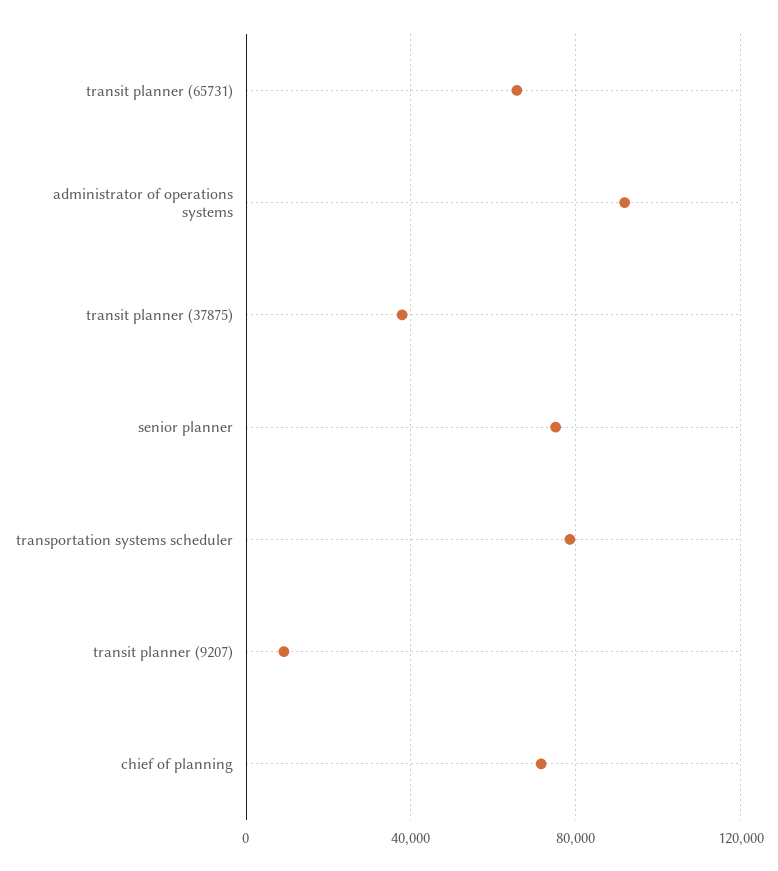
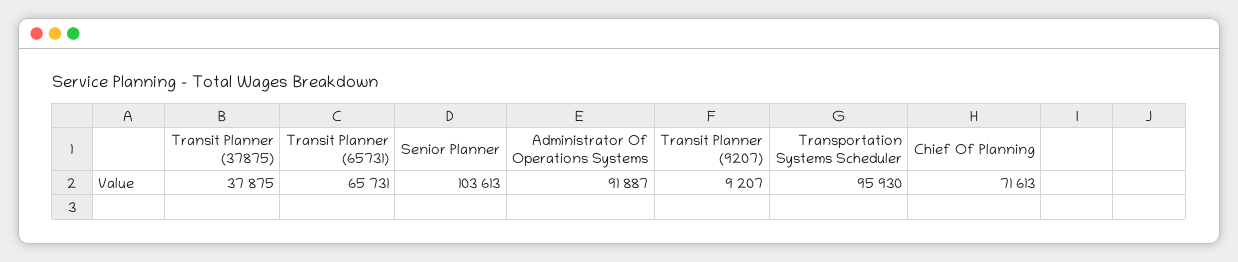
  {
    "transit planner (65731)": 65731,
    "administrator of operations systems": 91887,
    "transit planner (37875)": 37875,
-   "senior planner": 75000,
+   "senior planner": 103613,
-   "transportation systems scheduler": 80000,
+   "transportation systems scheduler": 95930,
    "transit planner (9207)": 9207,
    "chief of planning": 71613
  }

